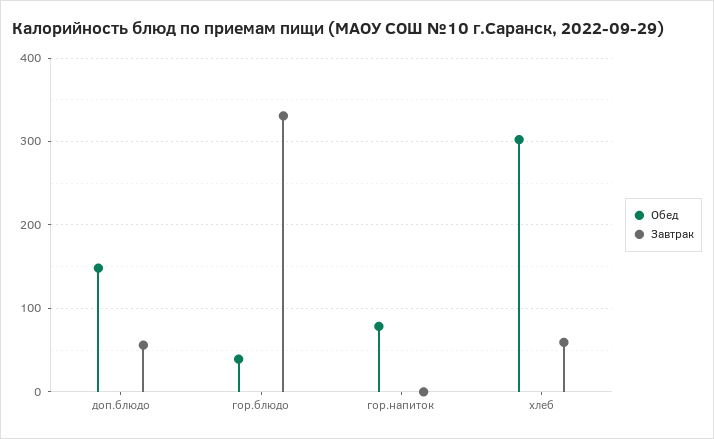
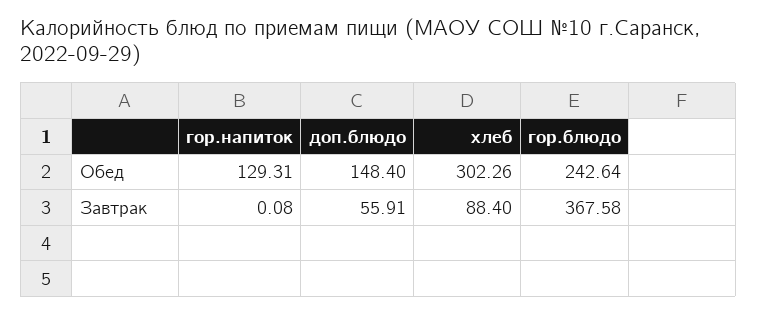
  {
    "Обед": {
      "доп.блюдо": 148.4,
-     "гор.блюдо": 40,
+     "гор.блюдо": 242.64,
-     "гор.напиток": 80,
+     "гор.напиток": 129.31,
      "хлеб": 302.26
    },
    "Завтрак": {
      "доп.блюдо": 55.91,
-     "гор.блюдо": 330,
+     "гор.блюдо": 367.58,
      "гор.напиток": 0.08,
-     "хлеб": 60
+     "хлеб": 88.4
    }
  }

